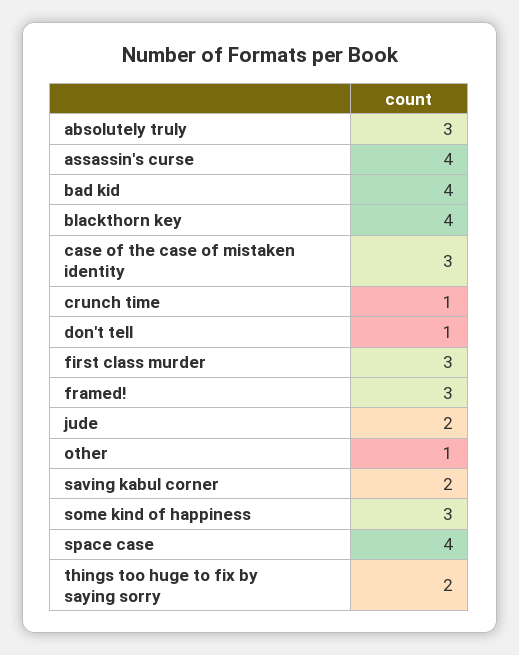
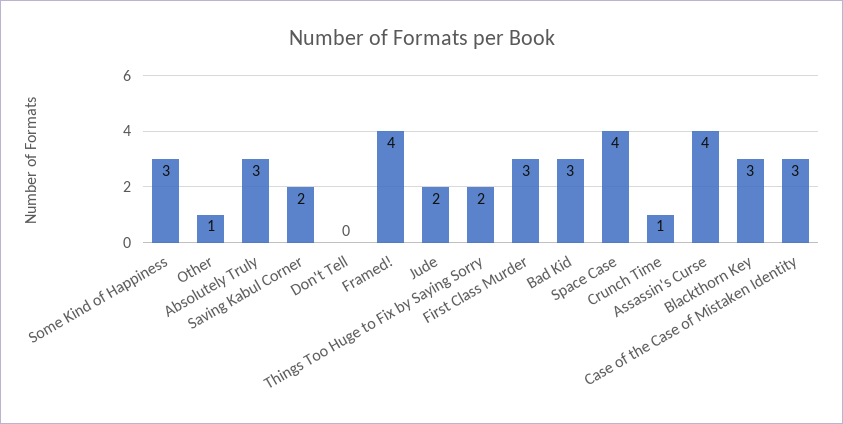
  {
    "absolutely truly": 3,
    "assassin's curse": 4,
-   "bad kid": 4,
+   "bad kid": 3,
-   "blackthorn key": 4,
+   "blackthorn key": 3,
    "case of the case of mistaken identity": 3,
    "crunch time": 1,
-   "don't tell": 1,
+   "don't tell": 0,
    "first class murder": 3,
-   "framed!": 3,
+   "framed!": 4,
    "jude": 2,
    "other": 1,
    "saving kabul corner": 2,
    "some kind of happiness": 3,
    "space case": 4,
    "things too huge to fix by saying sorry": 2
  }

